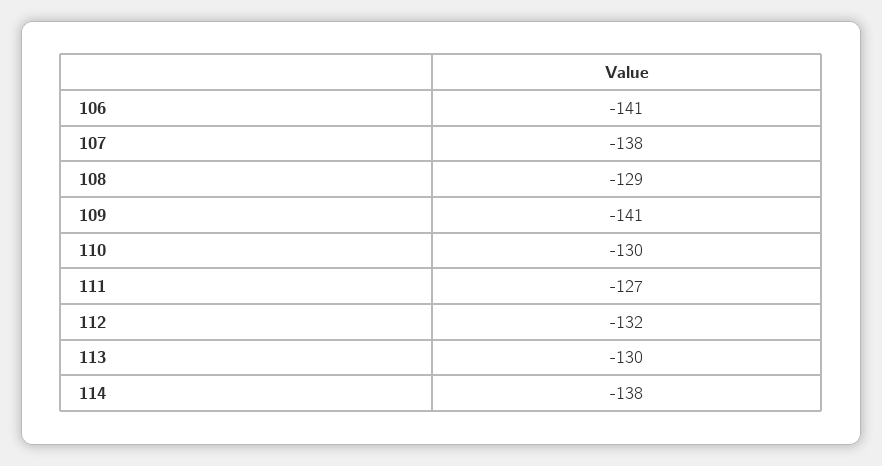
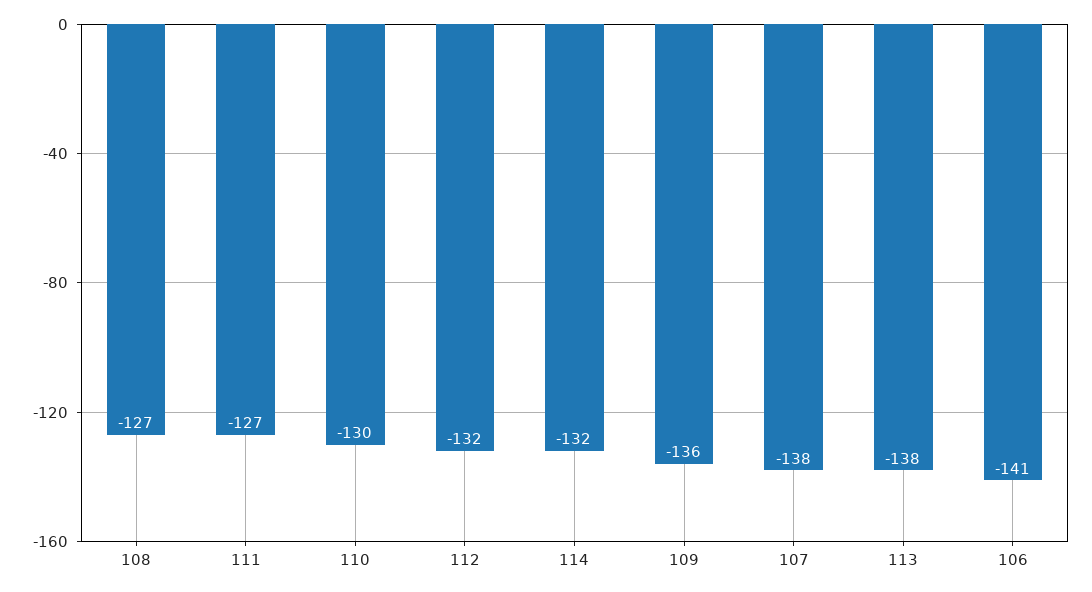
  {
    "106": -141,
    "107": -138,
-   "108": -129,
+   "108": -127,
-   "109": -141,
+   "109": -136,
    "110": -130,
    "111": -127,
    "112": -132,
-   "113": -130,
+   "113": -138,
-   "114": -138
+   "114": -132
  }

